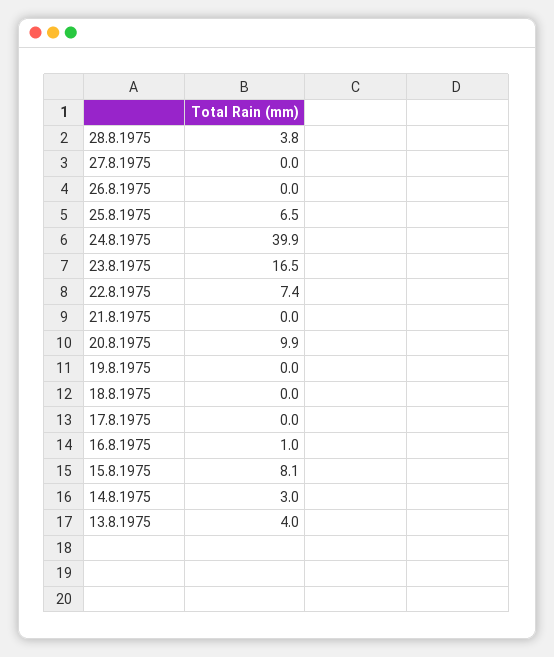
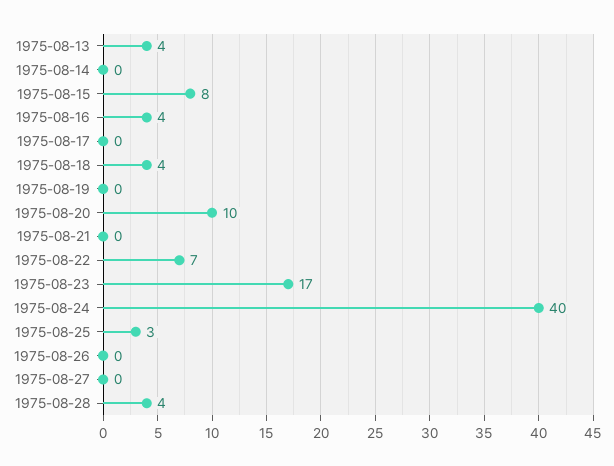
  {
    "28.8.1975": 3.8,
    "27.8.1975": 0,
    "26.8.1975": 0,
-   "25.8.1975": 6.5,
+   "25.8.1975": 3,
    "24.8.1975": 39.9,
    "23.8.1975": 16.5,
    "22.8.1975": 7.4,
    "21.8.1975": 0,
    "20.8.1975": 9.9,
    "19.8.1975": 0,
-   "18.8.1975": 0,
+   "18.8.1975": 4,
    "17.8.1975": 0,
-   "16.8.1975": 1,
+   "16.8.1975": 4,
    "15.8.1975": 8.1,
-   "14.8.1975": 3,
+   "14.8.1975": 0,
    "13.8.1975": 4
  }

